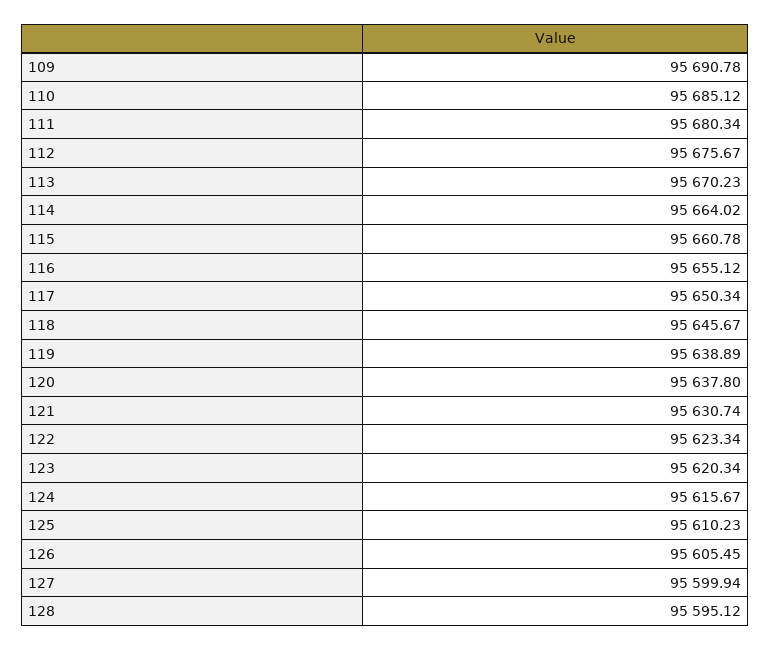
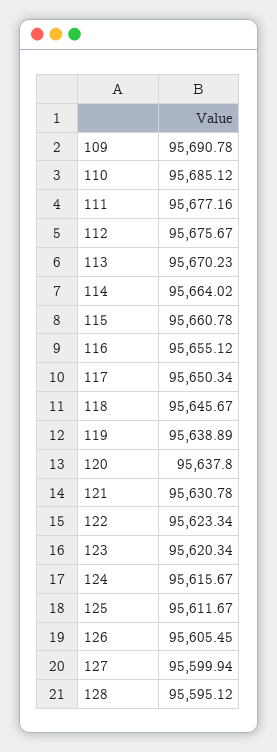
  {
    "109": 95690.78,
    "110": 95685.12,
-   "111": 95680.34,
+   "111": 95677.16,
    "112": 95675.67,
    "113": 95670.23,
    "114": 95664.02,
    "115": 95660.78,
    "116": 95655.12,
    "117": 95650.34,
    "118": 95645.67,
    "119": 95638.89,
    "120": 95637.8,
-   "121": 95630.74,
+   "121": 95630.78,
    "122": 95623.34,
    "123": 95620.34,
    "124": 95615.67,
-   "125": 95610.23,
+   "125": 95611.67,
    "126": 95605.45,
    "127": 95599.94,
    "128": 95595.12
  }

